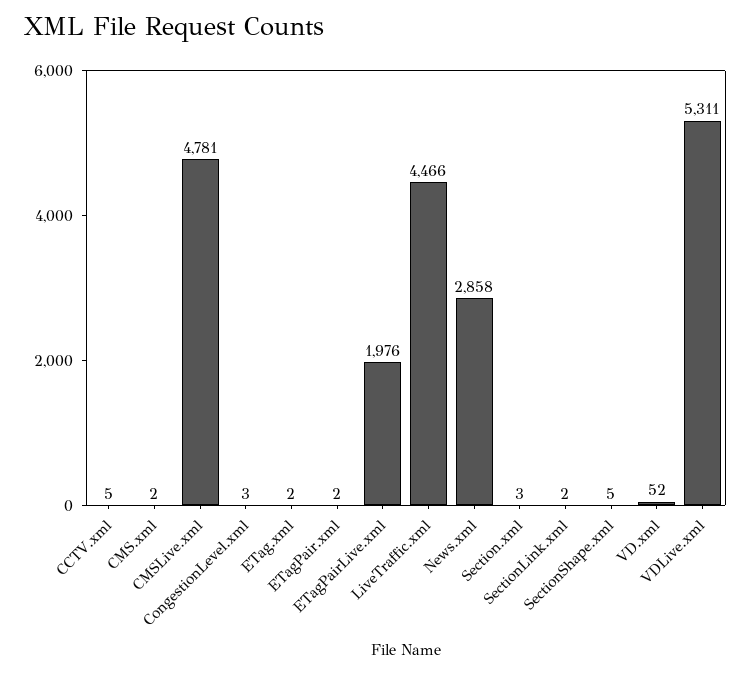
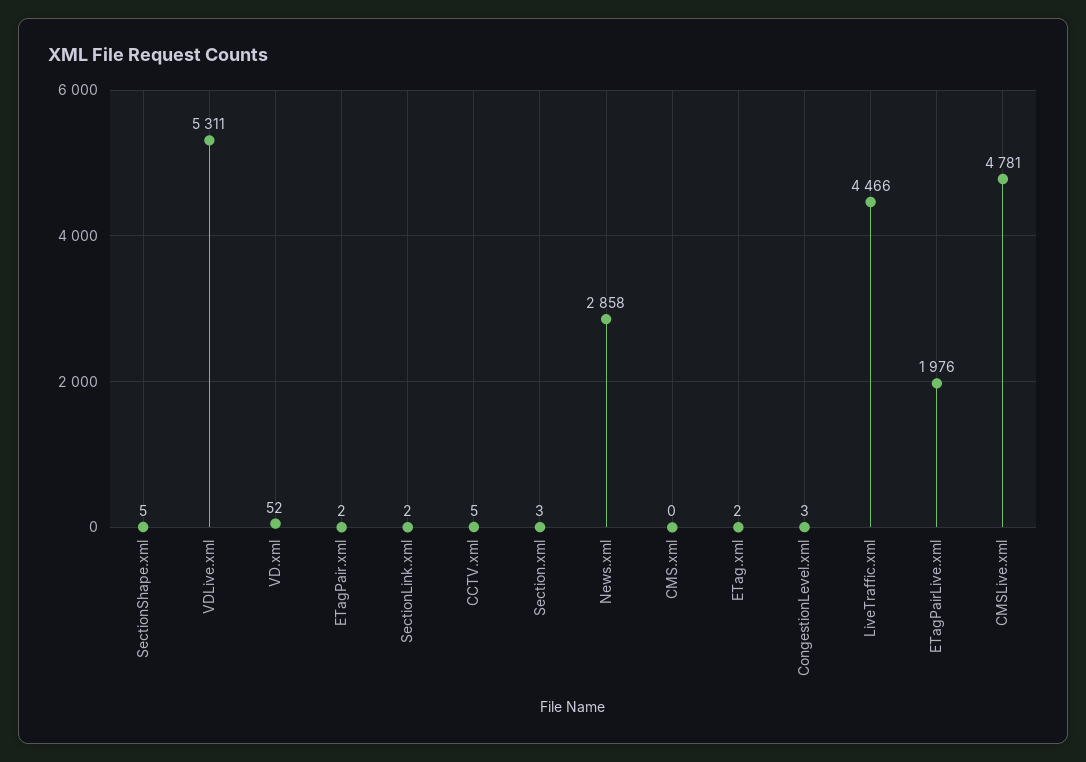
  {
    "CCTV.xml": 5,
-   "CMS.xml": 2,
+   "CMS.xml": 0,
    "CMSLive.xml": 4781,
    "CongestionLevel.xml": 3,
    "ETag.xml": 2,
    "ETagPair.xml": 2,
    "ETagPairLive.xml": 1976,
    "LiveTraffic.xml": 4466,
    "News.xml": 2858,
    "Section.xml": 3,
    "SectionLink.xml": 2,
    "SectionShape.xml": 5,
    "VD.xml": 52,
    "VDLive.xml": 5311
  }

